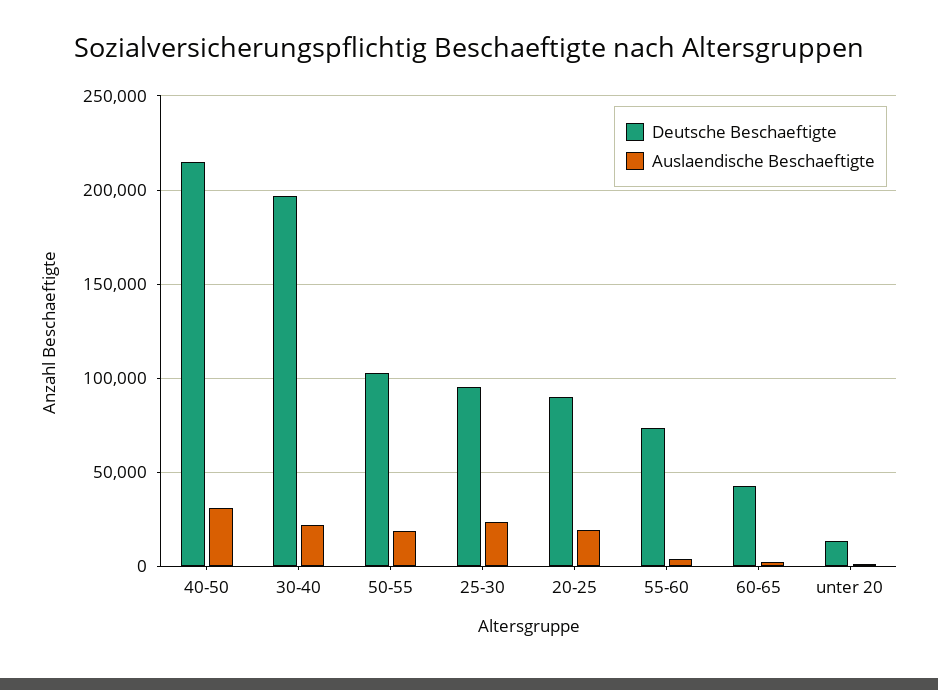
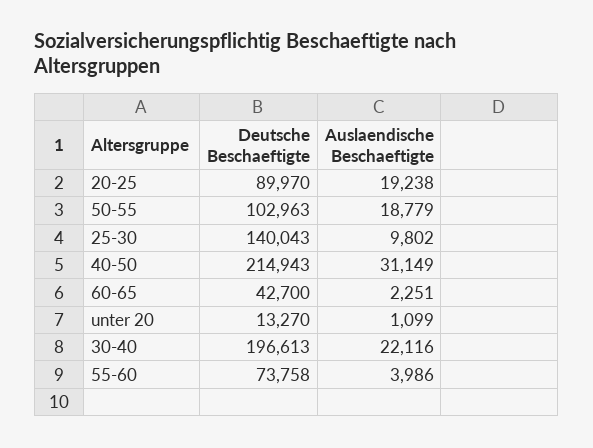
  {
    "Deutsche Beschaeftigte": {
      "40-50": 214943,
      "30-40": 196613,
      "50-55": 102963,
-     "25-30": 95000,
+     "25-30": 140043,
      "20-25": 89970,
      "55-60": 73758,
      "60-65": 42700,
      "unter 20": 13270
    },
    "Auslaendische Beschaeftigte": {
      "40-50": 31149,
      "30-40": 22116,
      "50-55": 18779,
-     "25-30": 25000,
+     "25-30": 9802,
      "20-25": 19238,
      "55-60": 3986,
      "60-65": 2251,
      "unter 20": 1099
    }
  }

